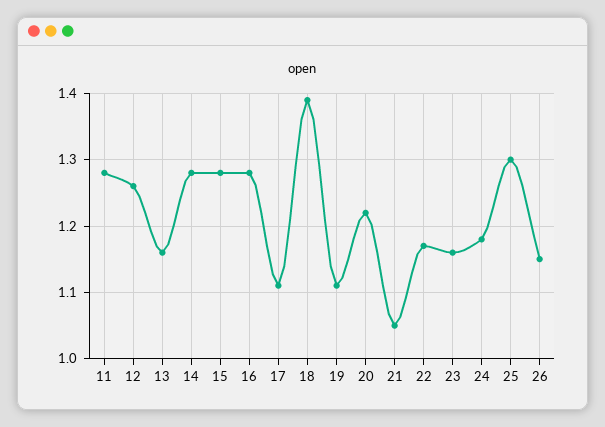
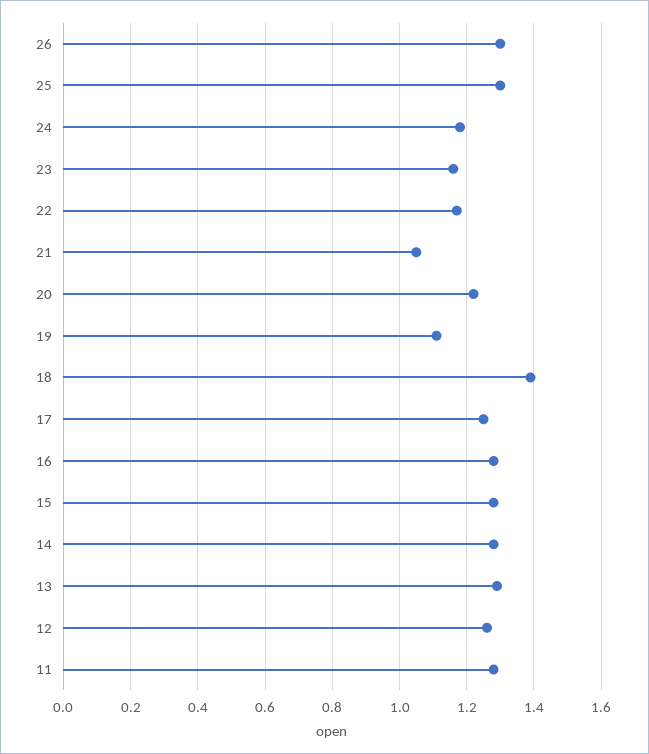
  {
    "11": 1.28,
    "12": 1.26,
-   "13": 1.16,
+   "13": 1.3,
    "14": 1.28,
    "15": 1.28,
    "16": 1.28,
-   "17": 1.11,
+   "17": 1.25,
    "18": 1.39,
    "19": 1.11,
    "20": 1.22,
    "21": 1.05,
    "22": 1.17,
    "23": 1.16,
    "24": 1.18,
    "25": 1.3,
-   "26": 1.15
+   "26": 1.3
  }

